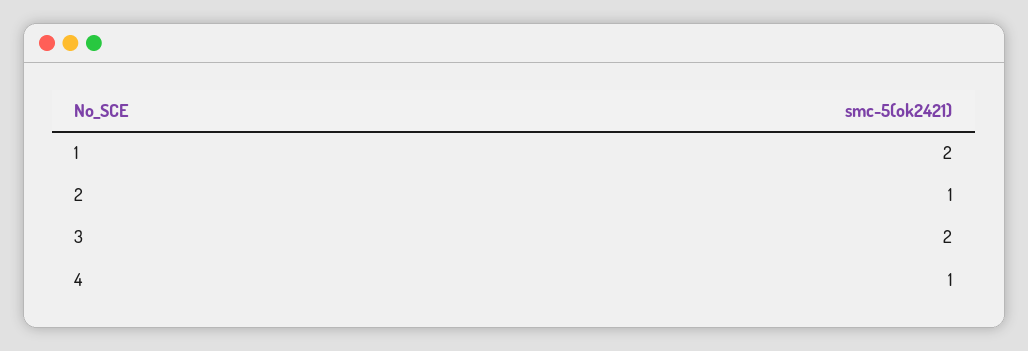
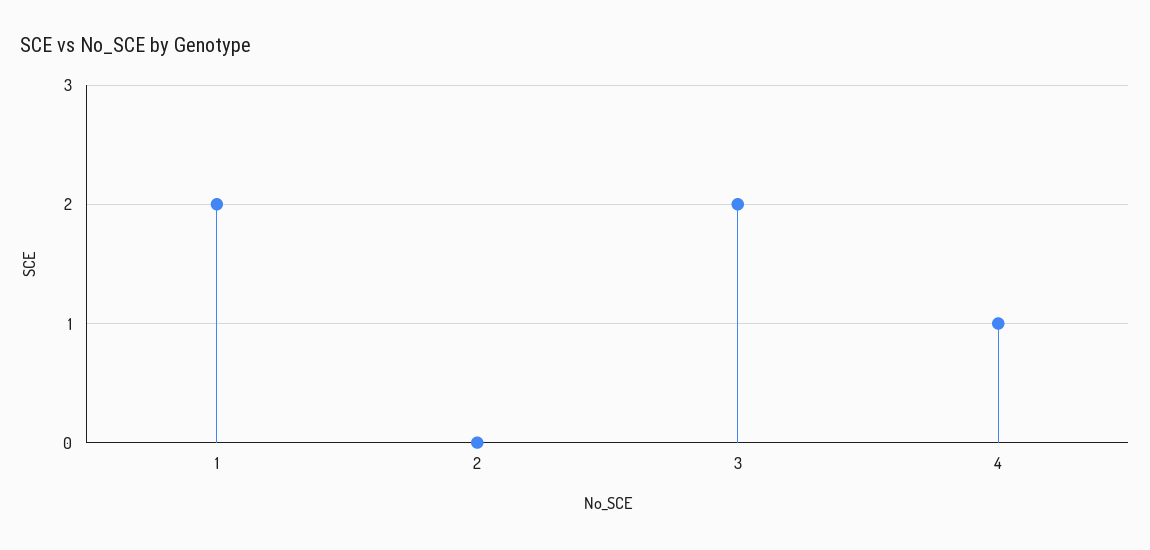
  {
    "1": 2,
-   "2": 1,
+   "2": 0,
    "3": 2,
    "4": 1
  }

